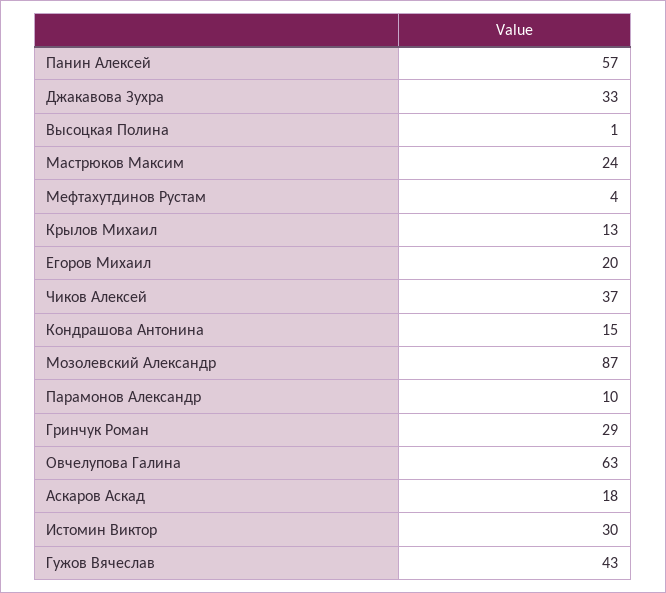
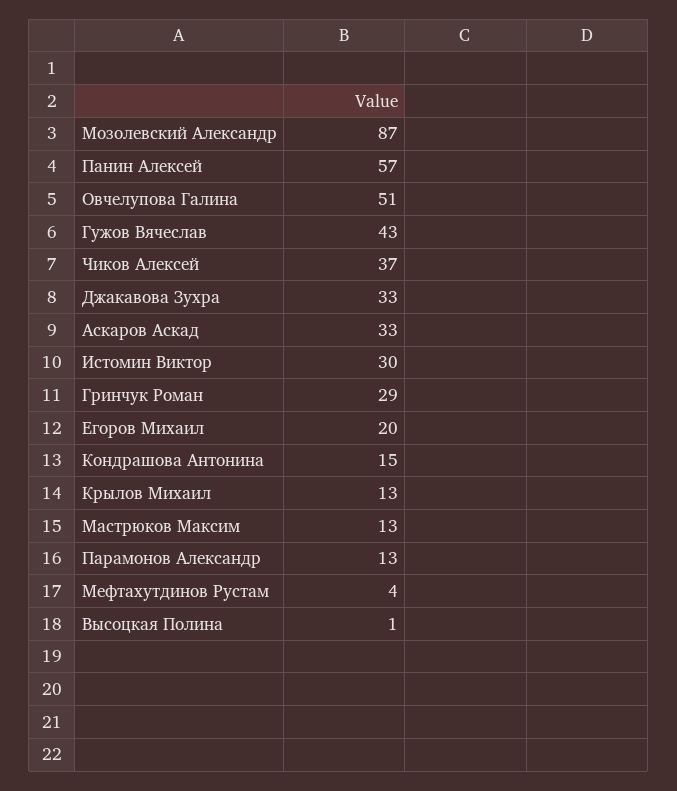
  {
    "Панин Алексей": 57,
    "Джакавова Зухра": 33,
    "Высоцкая Полина": 1,
-   "Мастрюков Максим": 24,
+   "Мастрюков Максим": 13,
    "Мефтахутдинов Рустам": 4,
    "Крылов Михаил": 13,
    "Егоров Михаил": 20,
    "Чиков Алексей": 37,
    "Кондрашова Антонина": 15,
    "Мозолевский Александр": 87,
-   "Парамонов Александр": 10,
+   "Парамонов Александр": 13,
    "Гринчук Роман": 29,
-   "Овчелупова Галина": 63,
+   "Овчелупова Галина": 51,
-   "Аскаров Аскад": 18,
+   "Аскаров Аскад": 33,
    "Истомин Виктор": 30,
    "Гужов Вячеслав": 43
  }

